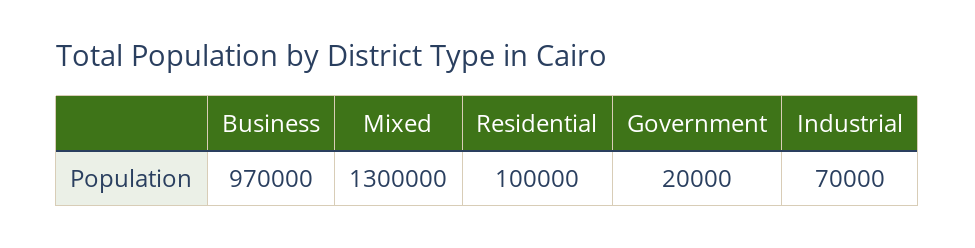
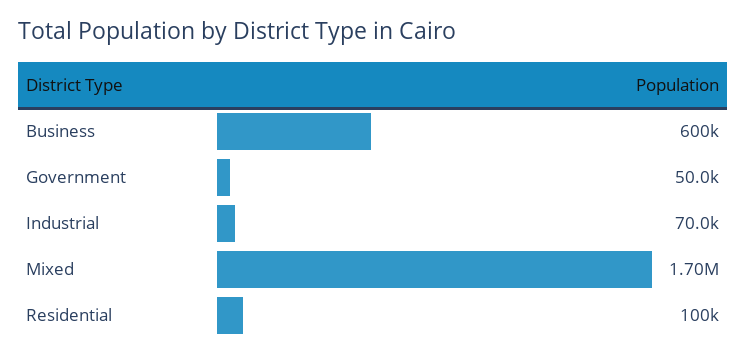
  {
-   "Business": 970000,
+   "Business": 600000,
-   "Mixed": 1300000,
+   "Mixed": 1700000,
    "Residential": 100000,
-   "Government": 20000,
+   "Government": 50000,
    "Industrial": 70000
  }

